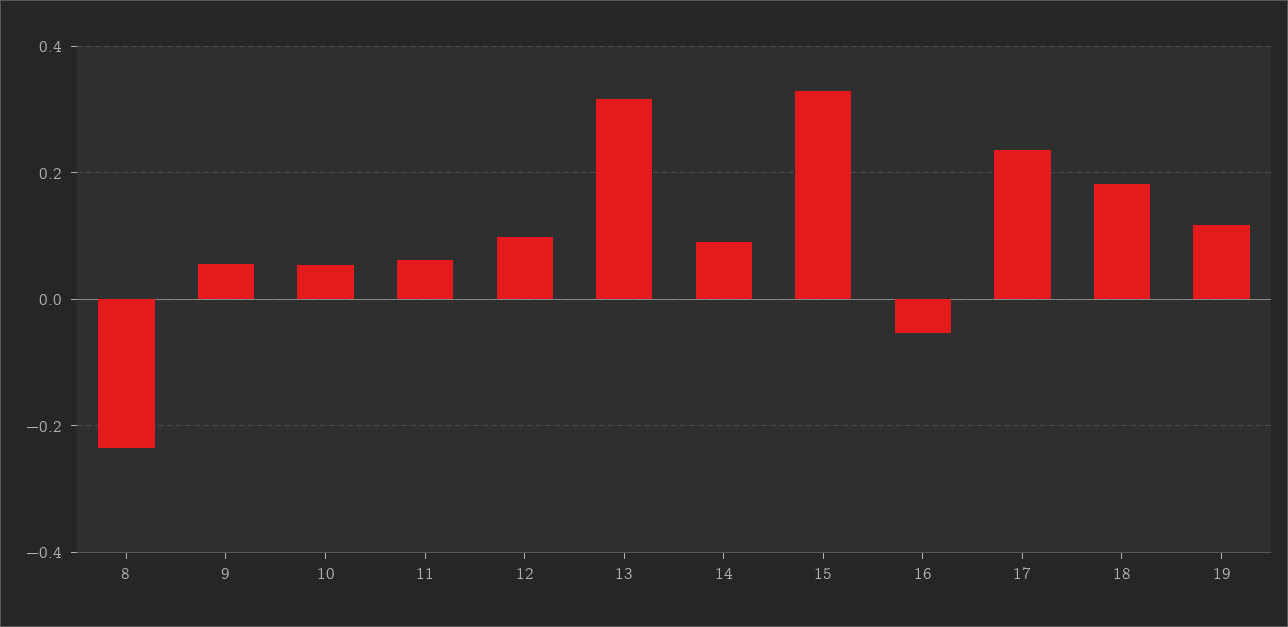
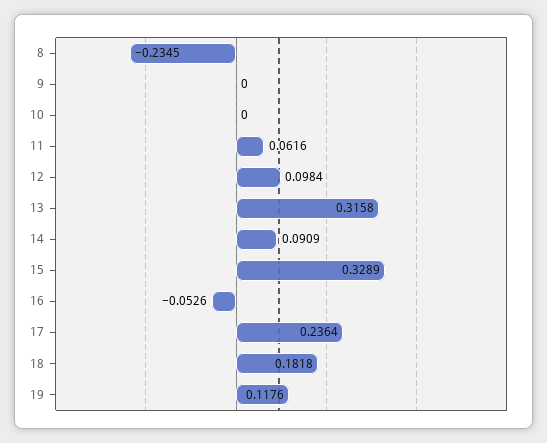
  {
    "8": -0.2345,
-   "9": 0.06,
+   "9": 0,
-   "10": 0.06,
+   "10": 0,
    "11": 0.0616,
    "12": 0.0984,
    "13": 0.3158,
    "14": 0.0909,
    "15": 0.3289,
    "16": -0.0526,
    "17": 0.2364,
    "18": 0.1818,
    "19": 0.1176
  }

